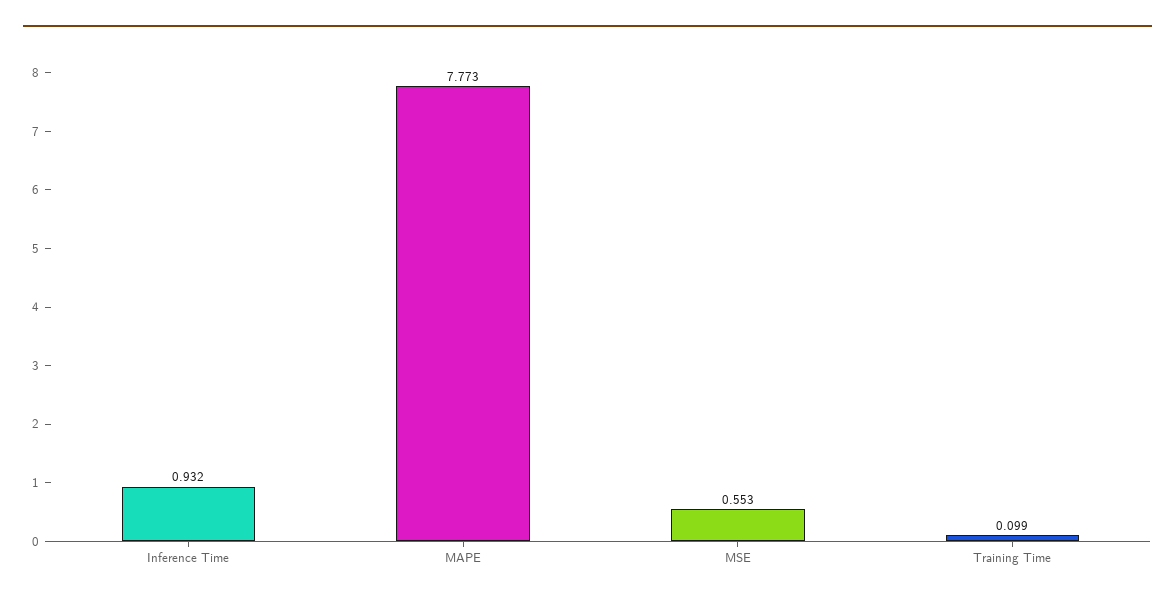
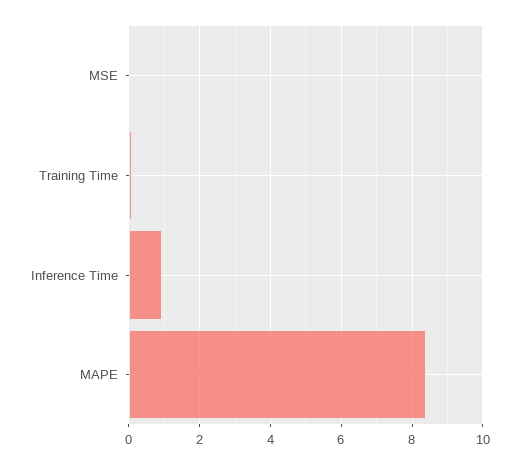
  {
    "Inference Time": 0.932,
-   "MAPE": 7.773,
+   "MAPE": 8.4,
-   "MSE": 0.553,
+   "MSE": 0,
    "Training Time": 0.099
  }

